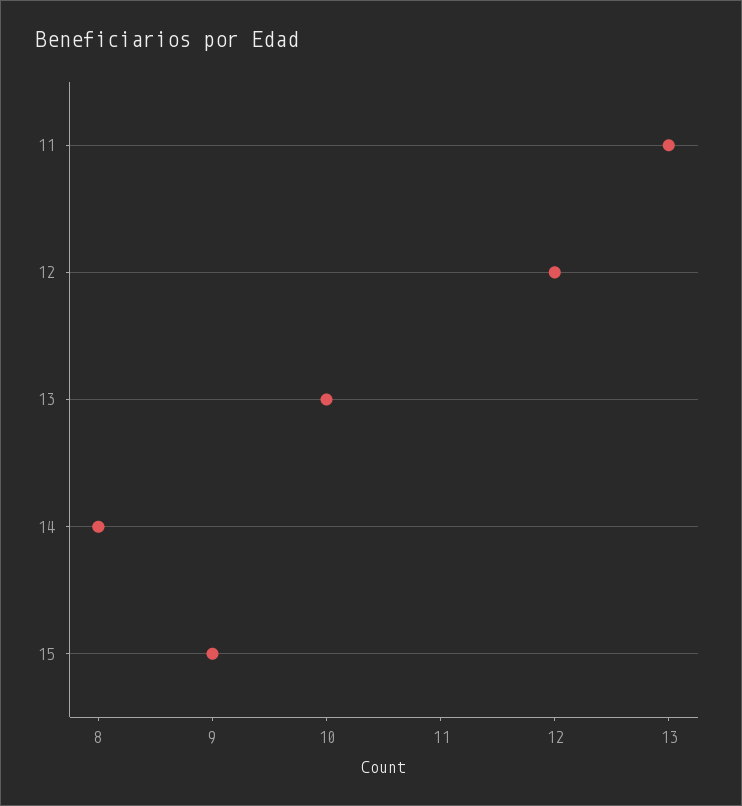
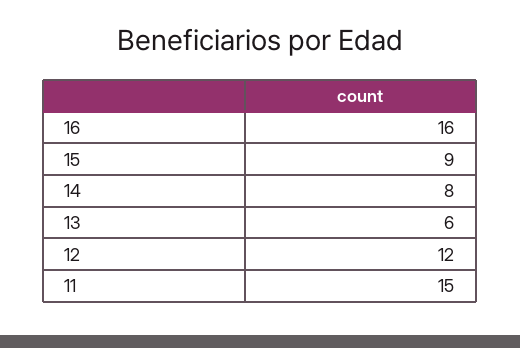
  {
-   "11": 13,
+   "11": 15,
    "12": 12,
-   "13": 10,
+   "13": 6,
    "14": 8,
-   "15": 9
+   "15": 9,
+   "16": 16
  }

